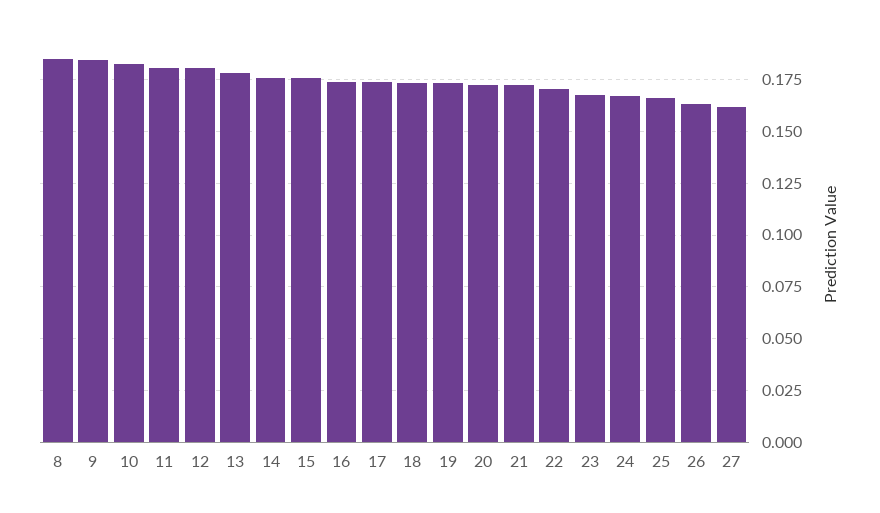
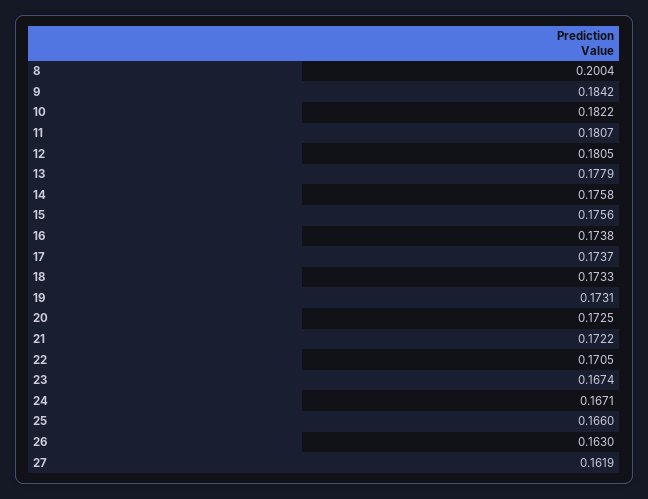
  {
-   "8": 0.185,
+   "8": 0.2004,
    "9": 0.1842,
    "10": 0.1822,
    "11": 0.1807,
    "12": 0.1805,
    "13": 0.1779,
    "14": 0.1758,
    "15": 0.1756,
    "16": 0.1738,
    "17": 0.1737,
    "18": 0.1733,
    "19": 0.1731,
    "20": 0.1725,
    "21": 0.1722,
    "22": 0.1705,
    "23": 0.1674,
    "24": 0.1671,
    "25": 0.166,
    "26": 0.163,
    "27": 0.1619
  }

